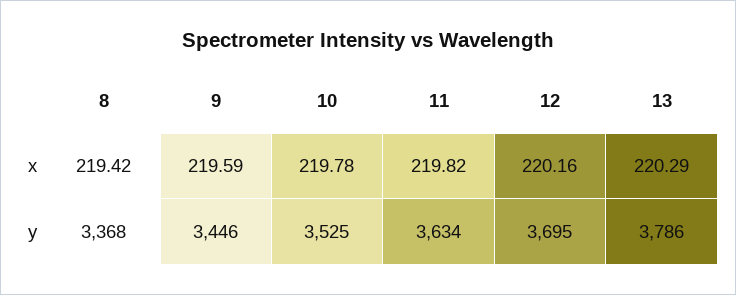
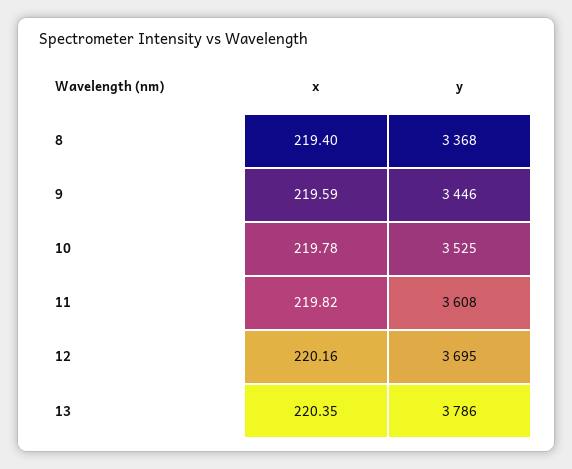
  {
    "8": {
-     "x": 219.42,
+     "x": 219.4,
      "y": 3368
    },
    "9": {
      "x": 219.59,
      "y": 3446
    },
    "10": {
      "x": 219.78,
      "y": 3525
    },
    "11": {
      "x": 219.82,
-     "y": 3634
+     "y": 3608
    },
    "12": {
      "x": 220.16,
      "y": 3695
    },
    "13": {
-     "x": 220.29,
+     "x": 220.35,
      "y": 3786
    }
  }

